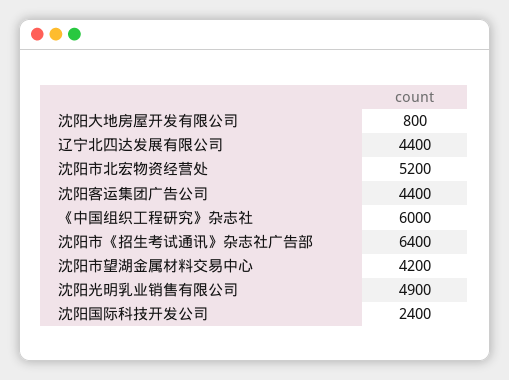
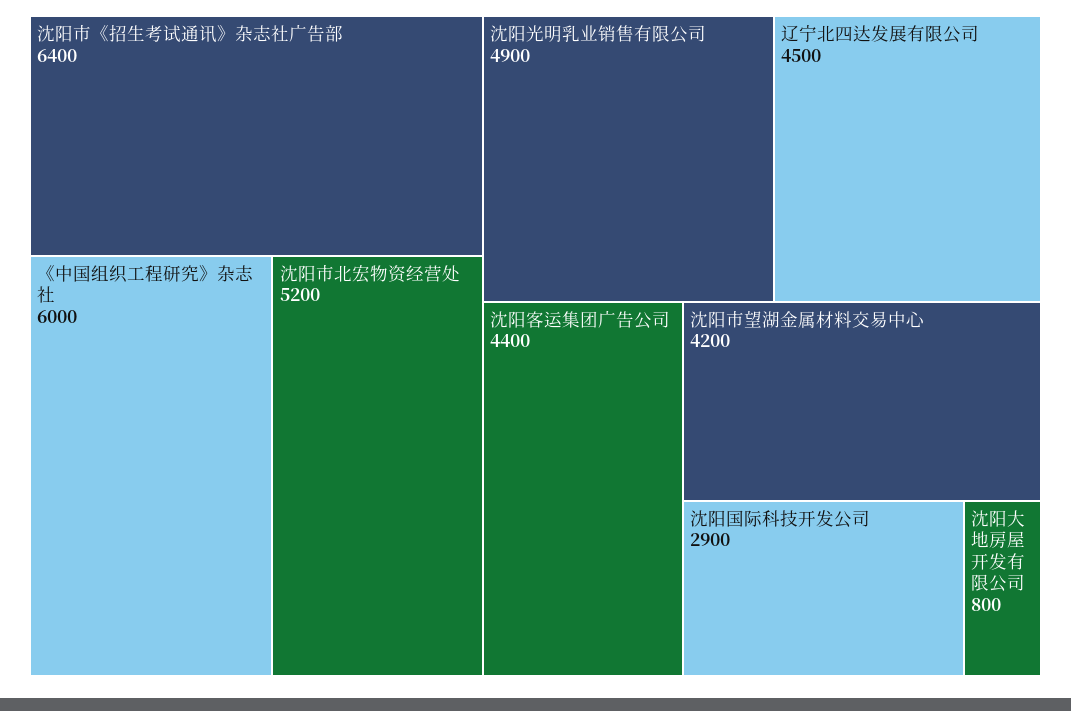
  {
    "沈阳大地房屋开发有限公司": 800,
-   "辽宁北四达发展有限公司": 4400,
+   "辽宁北四达发展有限公司": 4500,
    "沈阳市北宏物资经营处": 5200,
    "沈阳客运集团广告公司": 4400,
    "《中国组织工程研究》杂志社": 6000,
    "沈阳市《招生考试通讯》杂志社广告部": 6400,
    "沈阳市望湖金属材料交易中心": 4200,
    "沈阳光明乳业销售有限公司": 4900,
-   "沈阳国际科技开发公司": 2400
+   "沈阳国际科技开发公司": 2900
  }

